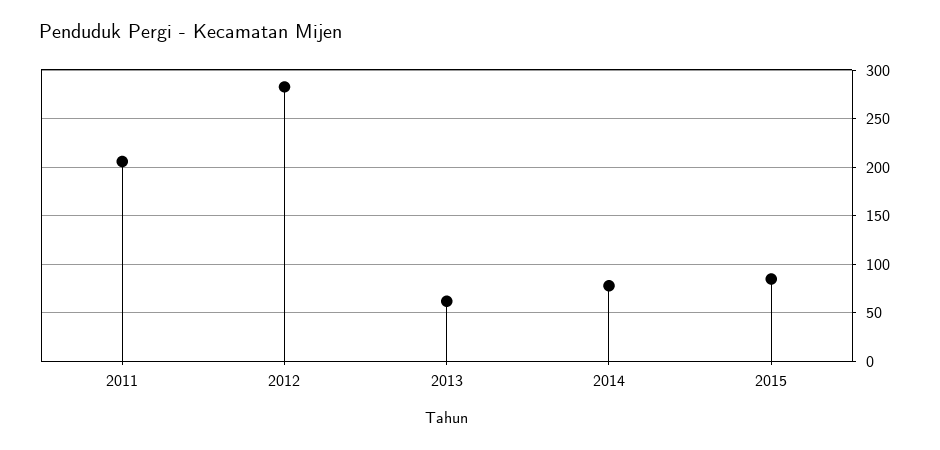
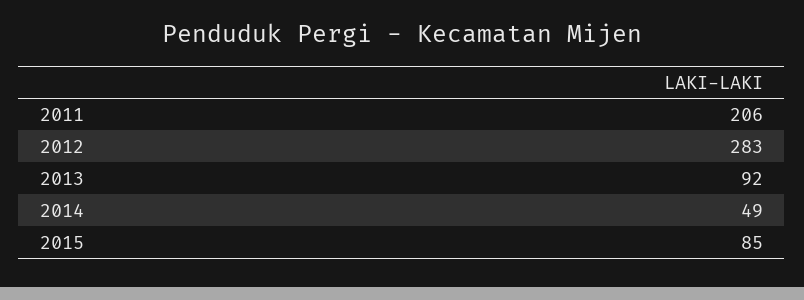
  {
    "2011": 206,
    "2012": 283,
-   "2013": 60,
+   "2013": 92,
-   "2014": 80,
+   "2014": 49,
    "2015": 85
  }

